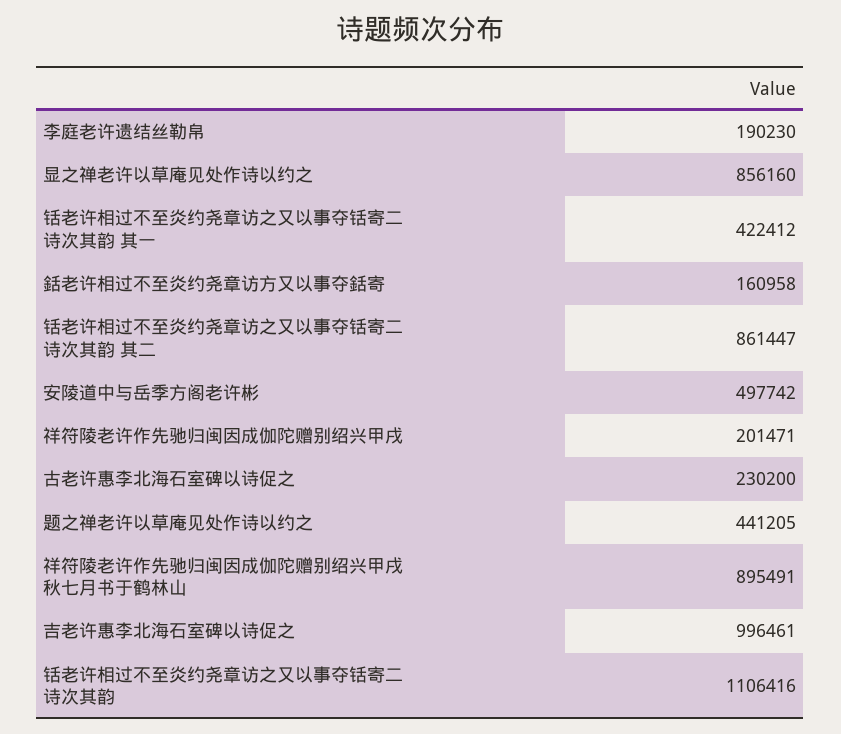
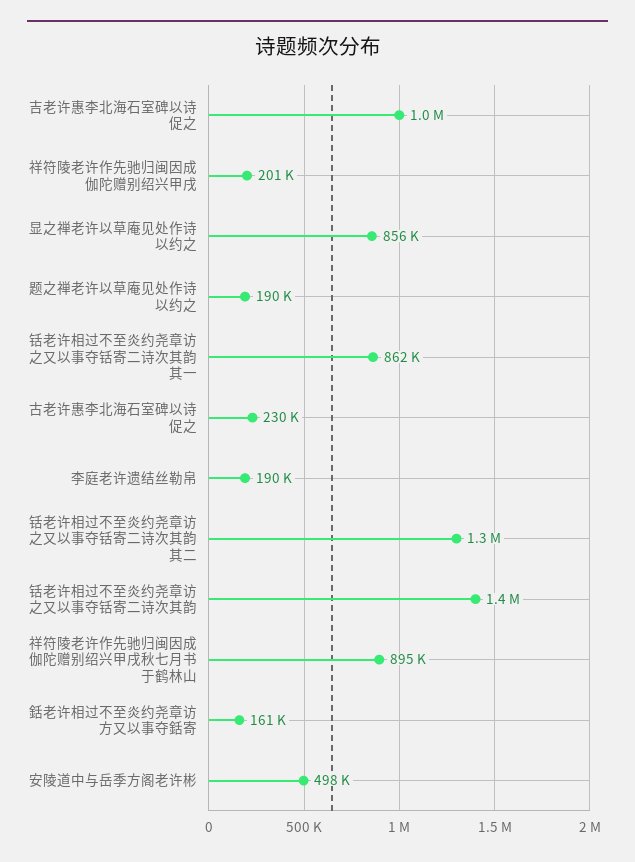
  {
    "李庭老许遗结丝勒帛": 190230,
    "显之禅老许以草庵见处作诗以约之": 856160,
-   "铦老许相过不至炎约尧章访之又以事夺铦寄二诗次其韵 其一": 422412,
+   "铦老许相过不至炎约尧章访之又以事夺铦寄二诗次其韵 其一": 862000,
    "銛老许相过不至炎约尧章访方又以事夺銛寄": 160958,
-   "铦老许相过不至炎约尧章访之又以事夺铦寄二诗次其韵 其二": 861447,
+   "铦老许相过不至炎约尧章访之又以事夺铦寄二诗次其韵 其二": 1300000,
    "安陵道中与岳季方阁老许彬": 497742,
    "祥符陵老许作先驰归闽因成伽陀赠别绍兴甲戌": 201471,
    "古老许惠李北海石室碑以诗促之": 230200,
-   "题之禅老许以草庵见处作诗以约之": 441205,
+   "题之禅老许以草庵见处作诗以约之": 190000,
    "祥符陵老许作先驰归闽因成伽陀赠别绍兴甲戌秋七月书于鹤林山": 895491,
    "吉老许惠李北海石室碑以诗促之": 996461,
-   "铦老许相过不至炎约尧章访之又以事夺铦寄二诗次其韵": 1106416
+   "铦老许相过不至炎约尧章访之又以事夺铦寄二诗次其韵": 1400000
  }

